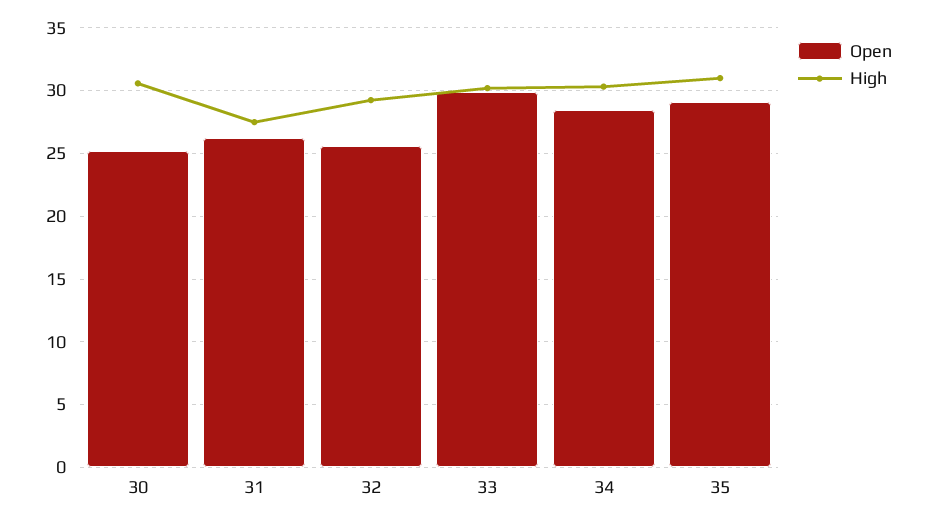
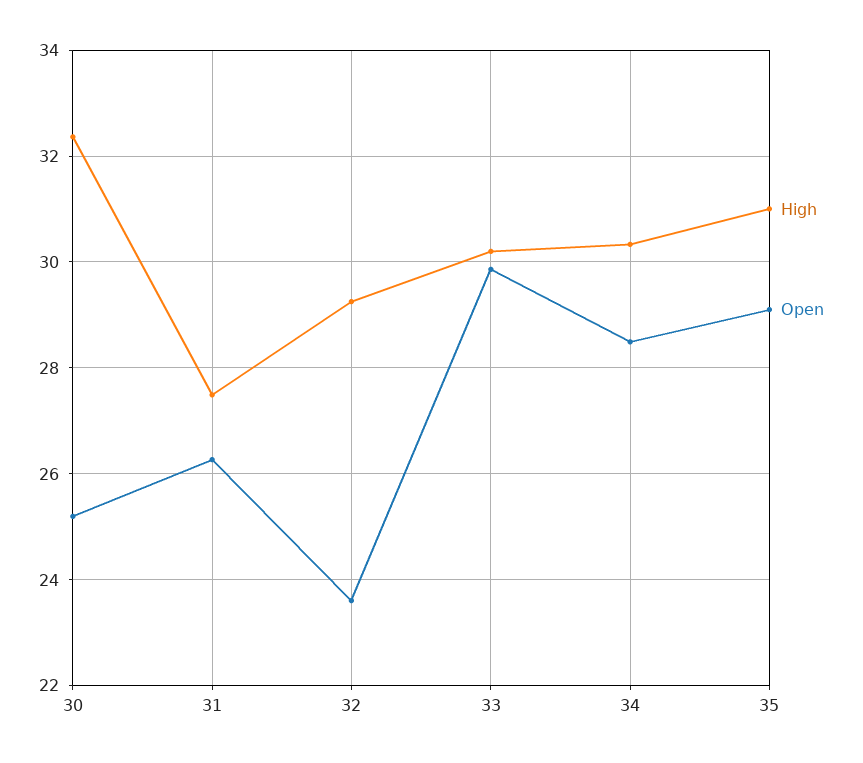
  {
    "Open": {
      "30": 25.2,
      "31": 26.2,
-     "32": 25.5,
+     "32": 23.6,
      "33": 29.8,
      "34": 28.4,
      "35": 29.2
    },
    "High": {
-     "30": 30.5,
+     "30": 32.4,
      "31": 27.4,
      "32": 29.2,
      "33": 30.2,
      "34": 30.4,
      "35": 31
    }
  }

